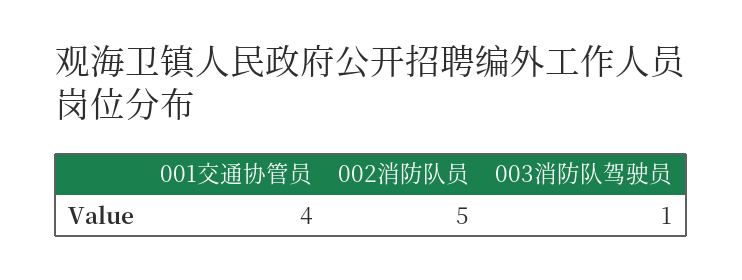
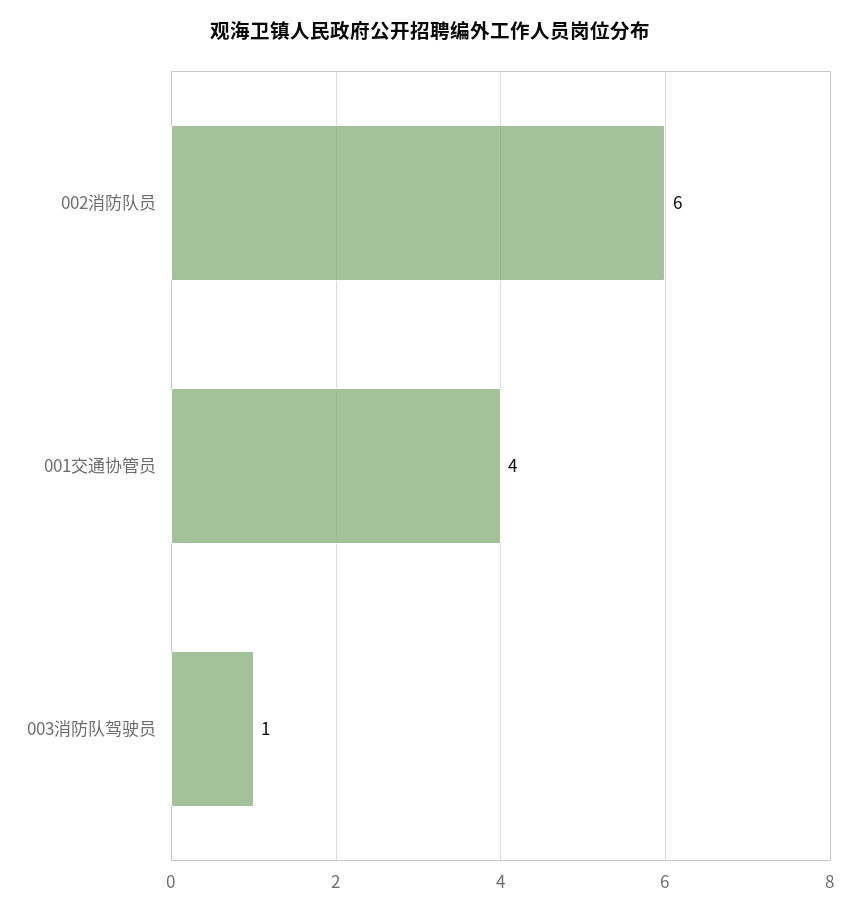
  {
    "001交通协管员": 4,
-   "002消防队员": 5,
+   "002消防队员": 6,
    "003消防队驾驶员": 1
  }

